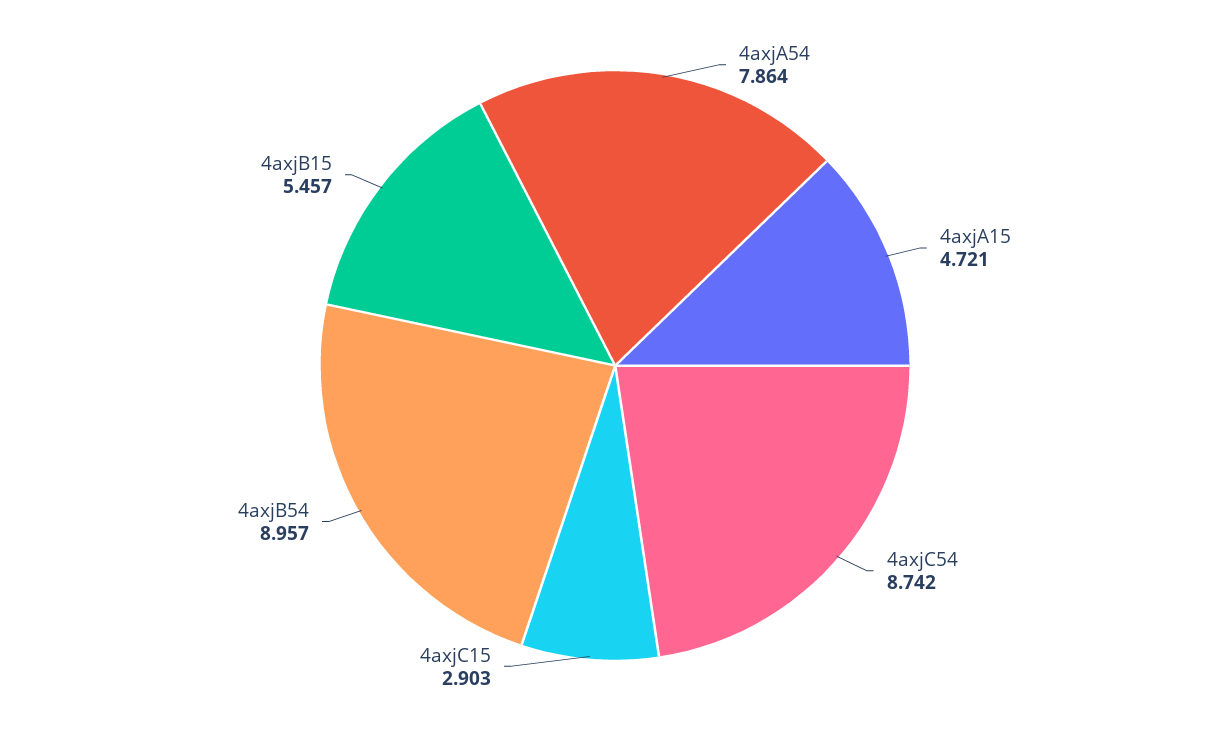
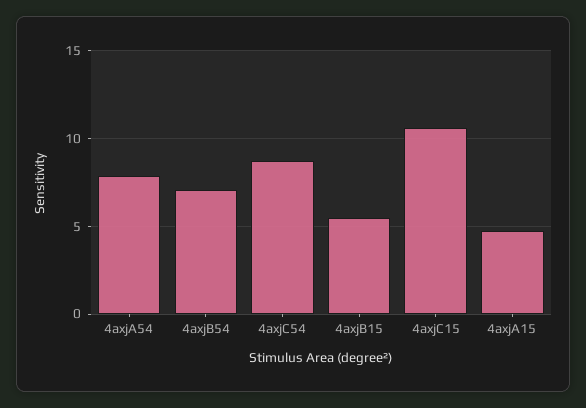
  {
    "4axjA54": 7.864,
    "4axjA15": 4.721,
    "4axjC54": 8.742,
-   "4axjC15": 2.903,
+   "4axjC15": 10.5,
-   "4axjB54": 8.957,
+   "4axjB54": 7,
    "4axjB15": 5.457
  }

